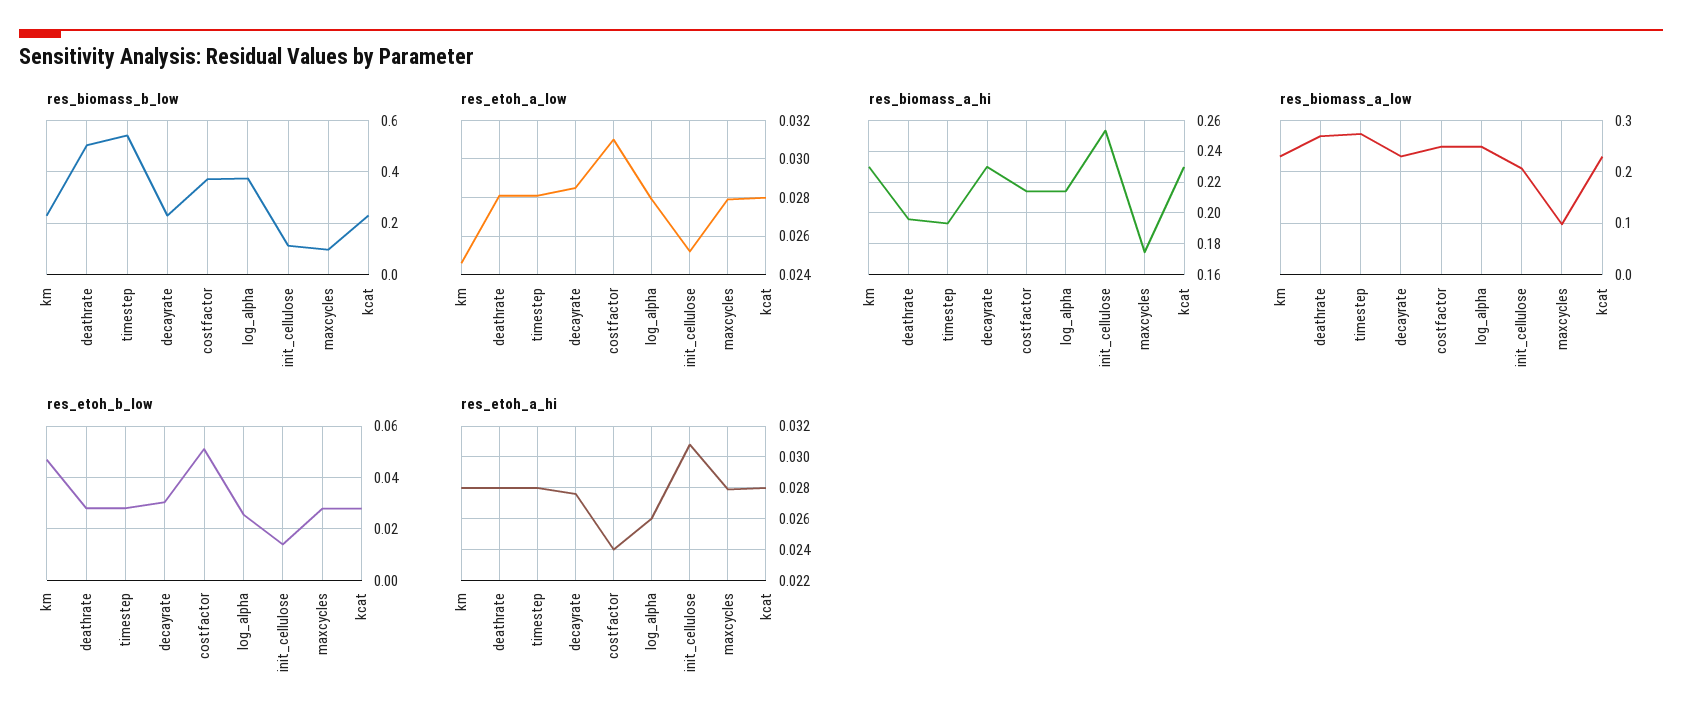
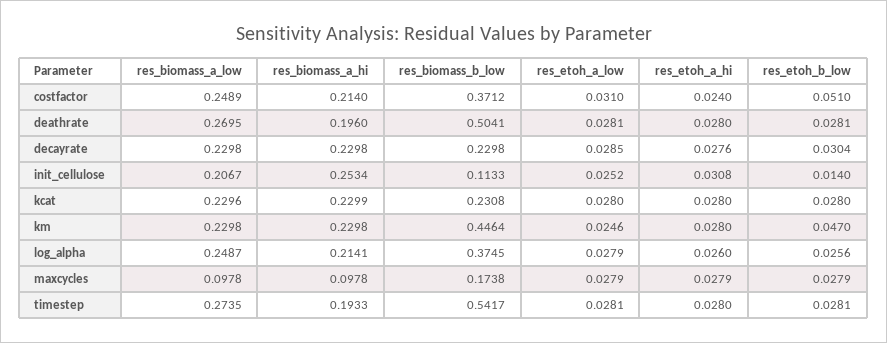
  {
    "res_biomass_b_low": {
-     "km": 0.225,
+     "km": 0.4464,
      "deathrate": 0.5041,
      "timestep": 0.5417,
      "decayrate": 0.2298,
      "costfactor": 0.3712,
      "log_alpha": 0.3745,
      "init_cellulose": 0.1133,
-     "maxcycles": 0.1,
+     "maxcycles": 0.1738,
      "kcat": 0.2308
    },
    "res_etoh_a_low": {
      "km": 0.0246,
      "deathrate": 0.0281,
      "timestep": 0.0281,
      "decayrate": 0.0285,
      "costfactor": 0.031,
      "log_alpha": 0.0279,
      "init_cellulose": 0.0252,
      "maxcycles": 0.0279,
      "kcat": 0.028
    },
    "res_biomass_a_hi": {
      "km": 0.2298,
      "deathrate": 0.196,
      "timestep": 0.1933,
      "decayrate": 0.2298,
      "costfactor": 0.214,
      "log_alpha": 0.2141,
      "init_cellulose": 0.2534,
-     "maxcycles": 0.175,
+     "maxcycles": 0.0978,
      "kcat": 0.2299
    },
    "res_biomass_a_low": {
      "km": 0.2298,
      "deathrate": 0.2695,
      "timestep": 0.2735,
      "decayrate": 0.2298,
      "costfactor": 0.2489,
      "log_alpha": 0.2487,
      "init_cellulose": 0.2067,
      "maxcycles": 0.0978,
      "kcat": 0.2296
    },
    "res_etoh_b_low": {
      "km": 0.047,
      "deathrate": 0.0281,
      "timestep": 0.0281,
      "decayrate": 0.0304,
      "costfactor": 0.051,
      "log_alpha": 0.0256,
      "init_cellulose": 0.014,
      "maxcycles": 0.0279,
      "kcat": 0.028
    },
    "res_etoh_a_hi": {
      "km": 0.028,
      "deathrate": 0.028,
      "timestep": 0.028,
      "decayrate": 0.0276,
      "costfactor": 0.024,
      "log_alpha": 0.026,
      "init_cellulose": 0.0308,
      "maxcycles": 0.0279,
      "kcat": 0.028
    }
  }

